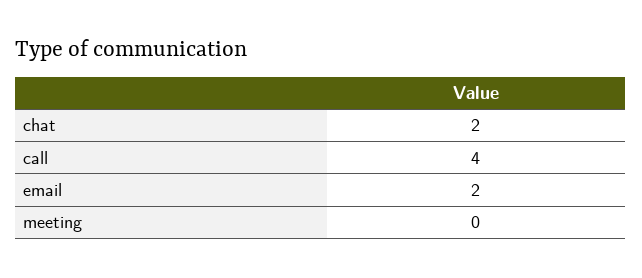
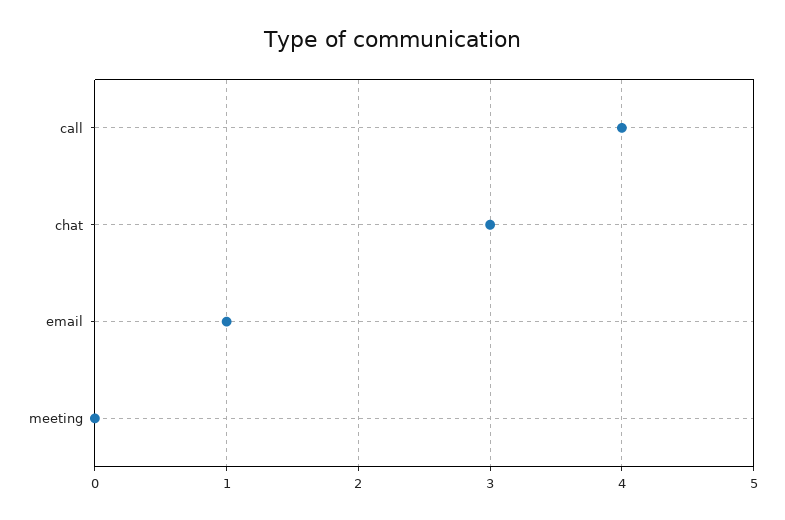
  {
-   "chat": 2,
+   "chat": 3,
    "call": 4,
-   "email": 2,
+   "email": 1,
    "meeting": 0
  }

